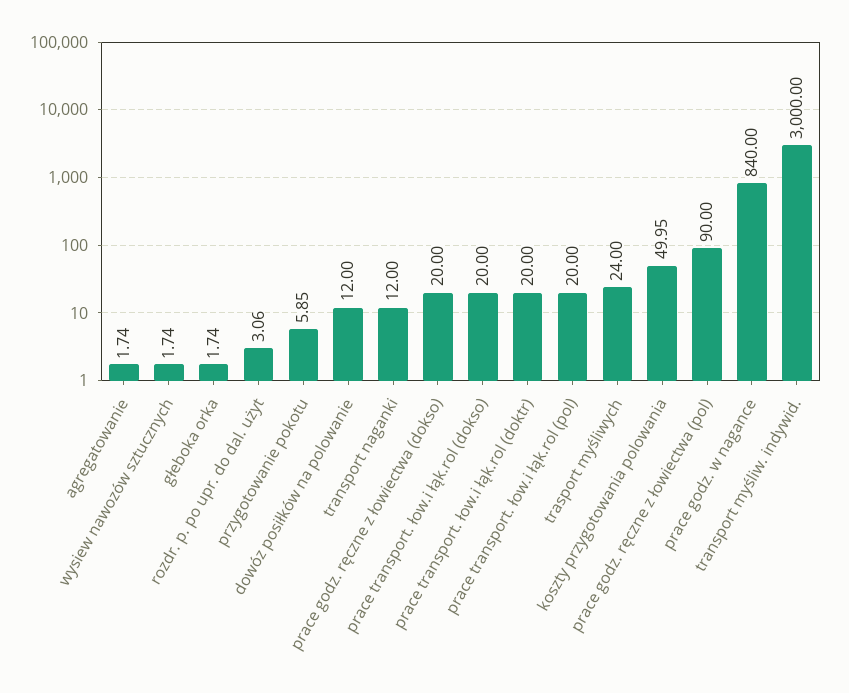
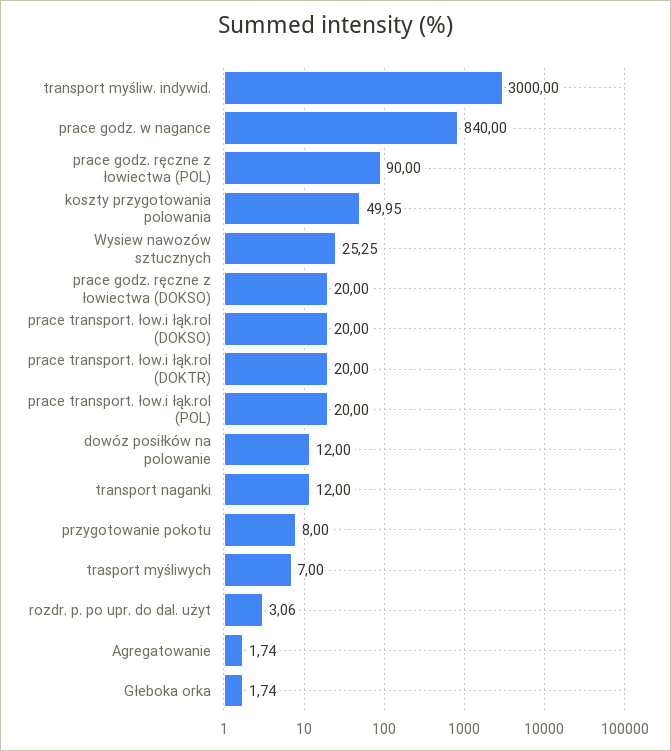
  {
    "agregatowanie": 1.74,
-   "wysiew nawozów sztucznych": 1.74,
+   "wysiew nawozów sztucznych": 25.25,
    "głeboka orka": 1.74,
    "rozdr. p. po upr. do dal. użyt": 3.06,
-   "przygotowanie pokotu": 5.85,
+   "przygotowanie pokotu": 8,
    "dowóz posiłków na polowanie": 12,
    "transport naganki": 12,
    "prace godz. ręczne z łowiectwa (dokso)": 20,
    "prace transport. łow.i łąk.rol (dokso)": 20,
    "prace transport. łow.i łąk.rol (doktr)": 20,
    "prace transport. łow.i łąk.rol (pol)": 20,
-   "trasport myśliwych": 24,
+   "trasport myśliwych": 7,
    "koszty przygotowania polowania": 49.95,
    "prace godz. ręczne z łowiectwa (pol)": 90,
    "prace godz. w nagance": 840,
    "transport myśliw. indywid.": 3000
  }

